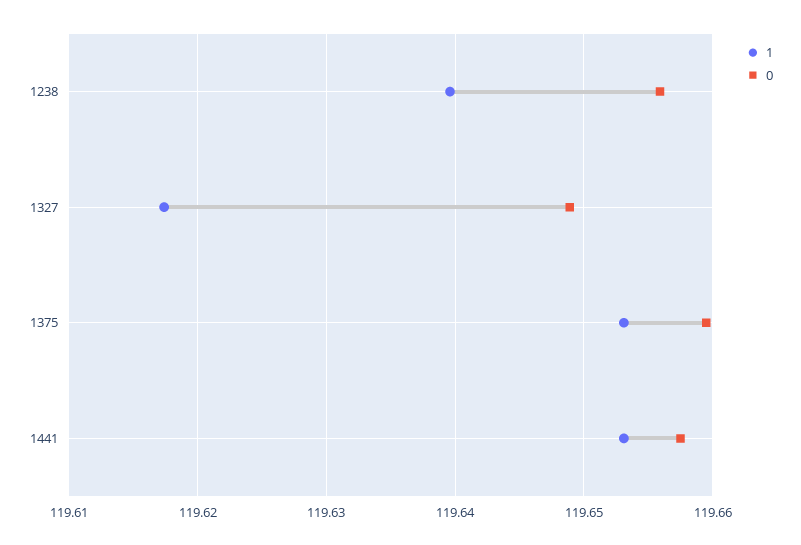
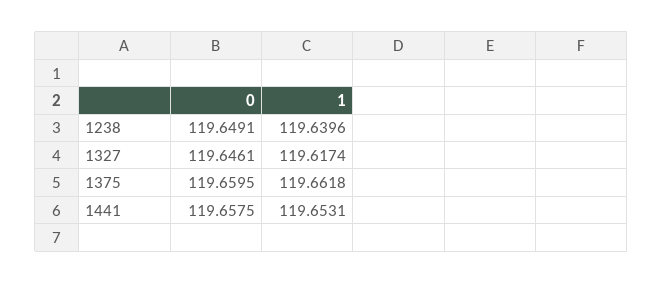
  {
    "1": {
      "1238": 119.6396,
      "1327": 119.6174,
-     "1375": 119.653,
+     "1375": 119.6618,
      "1441": 119.6531
    },
    "0": {
-     "1238": 119.656,
+     "1238": 119.6491,
-     "1327": 119.649,
+     "1327": 119.6461,
      "1375": 119.6595,
      "1441": 119.6575
    }
  }

